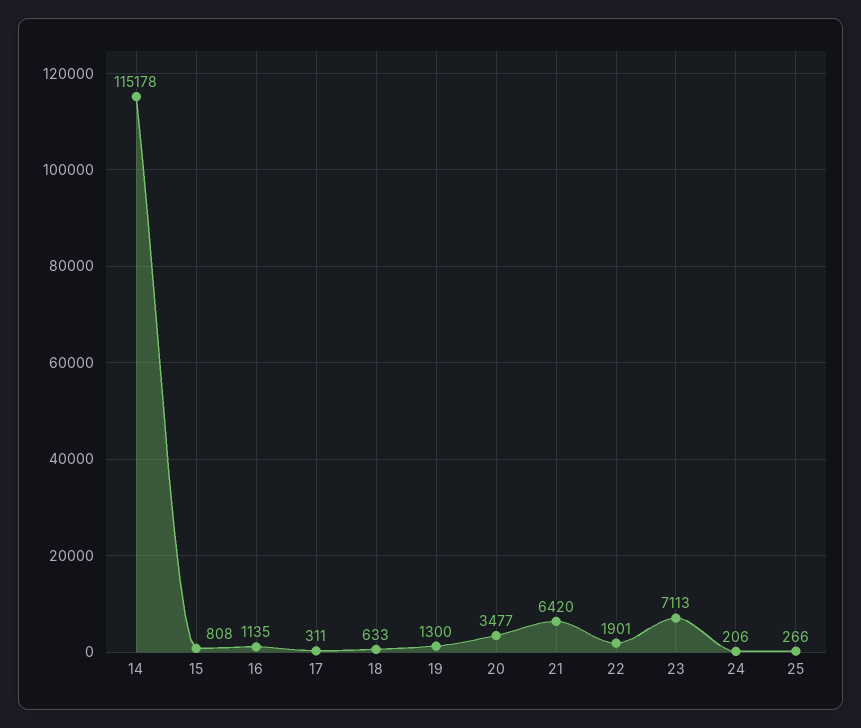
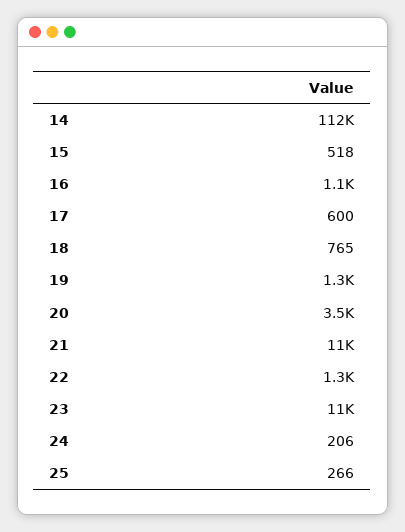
  {
-   "14": 115178,
+   "14": 112000,
-   "15": 808,
+   "15": 518,
    "16": 1135,
-   "17": 311,
+   "17": 600,
-   "18": 633,
+   "18": 765,
    "19": 1300,
    "20": 3477,
-   "21": 6420,
+   "21": 11000,
-   "22": 1901,
+   "22": 1300,
-   "23": 7113,
+   "23": 11000,
    "24": 206,
    "25": 266
  }

